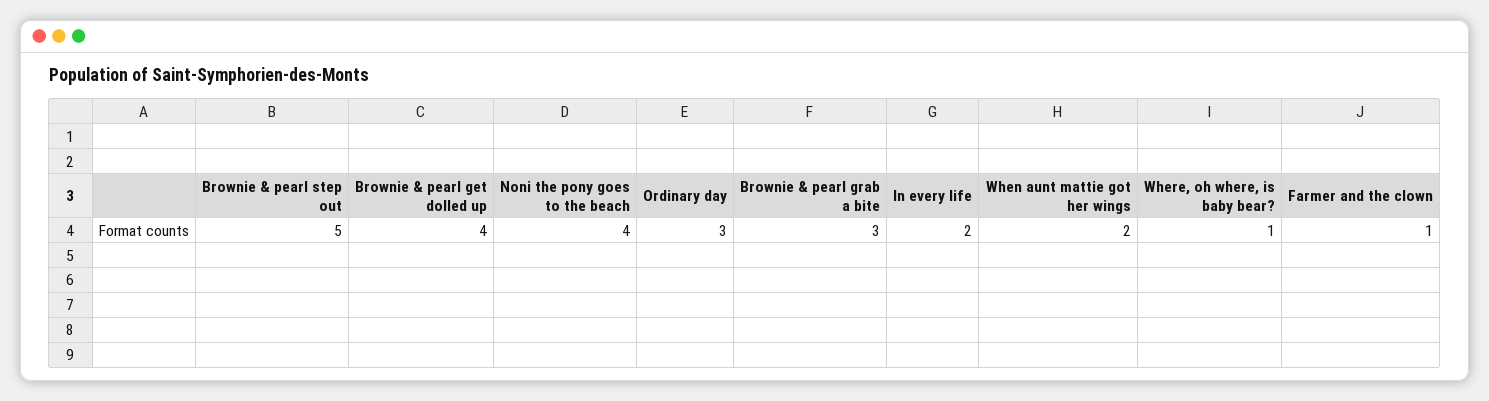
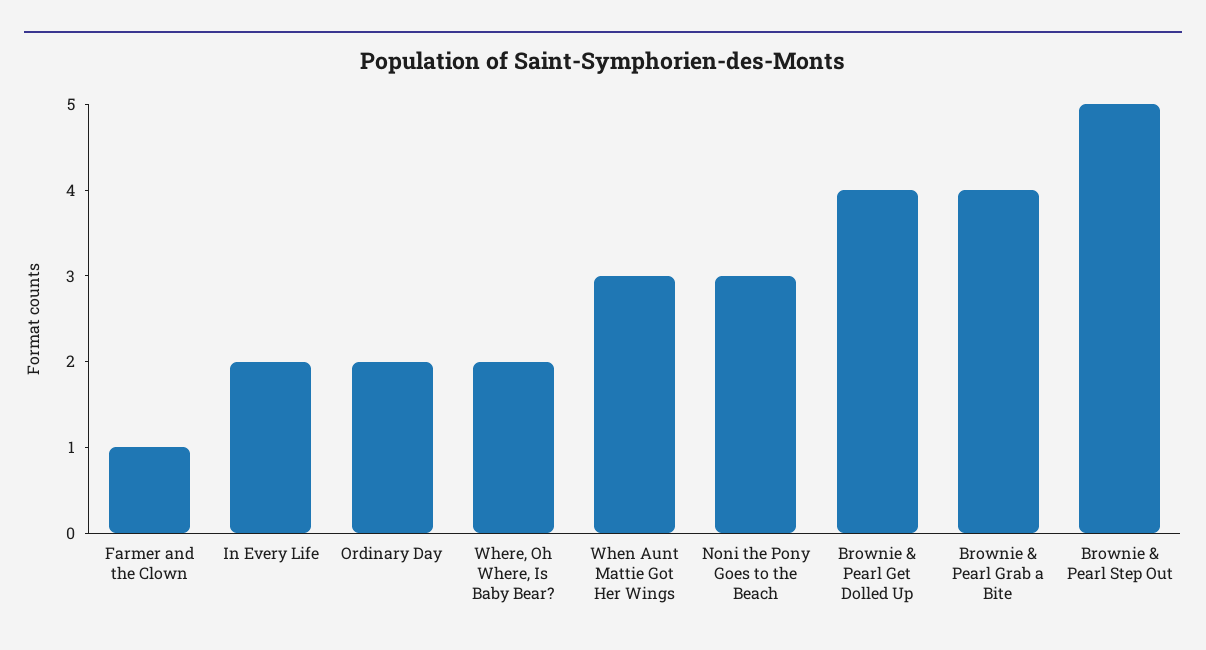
  {
    "Brownie & pearl step out": 5,
    "Brownie & pearl get dolled up": 4,
-   "Noni the pony goes to the beach": 4,
+   "Noni the pony goes to the beach": 3,
-   "Ordinary day": 3,
+   "Ordinary day": 2,
-   "Brownie & pearl grab a bite": 3,
+   "Brownie & pearl grab a bite": 4,
    "In every life": 2,
-   "When aunt mattie got her wings": 2,
+   "When aunt mattie got her wings": 3,
-   "Where, oh where, is baby bear?": 1,
+   "Where, oh where, is baby bear?": 2,
    "Farmer and the clown": 1
  }

